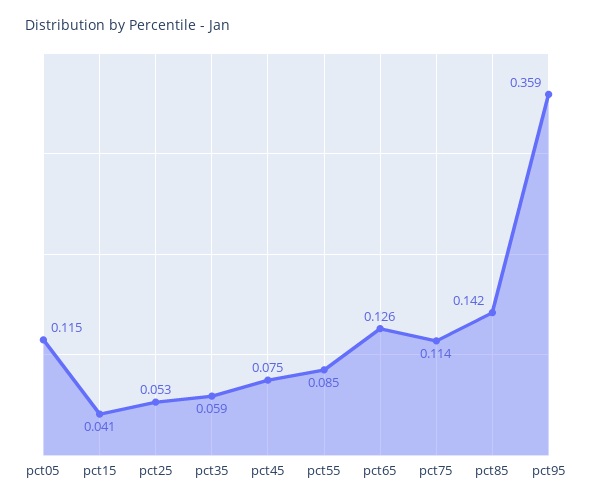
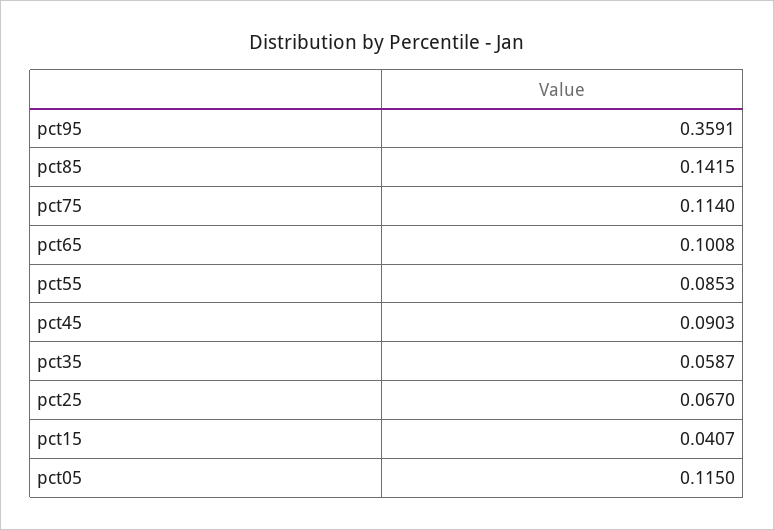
  {
    "pct05": 0.115,
    "pct15": 0.0407,
-   "pct25": 0.053,
+   "pct25": 0.067,
    "pct35": 0.0587,
-   "pct45": 0.075,
+   "pct45": 0.0903,
    "pct55": 0.0853,
-   "pct65": 0.126,
+   "pct65": 0.1008,
    "pct75": 0.114,
    "pct85": 0.1415,
    "pct95": 0.3591
  }

